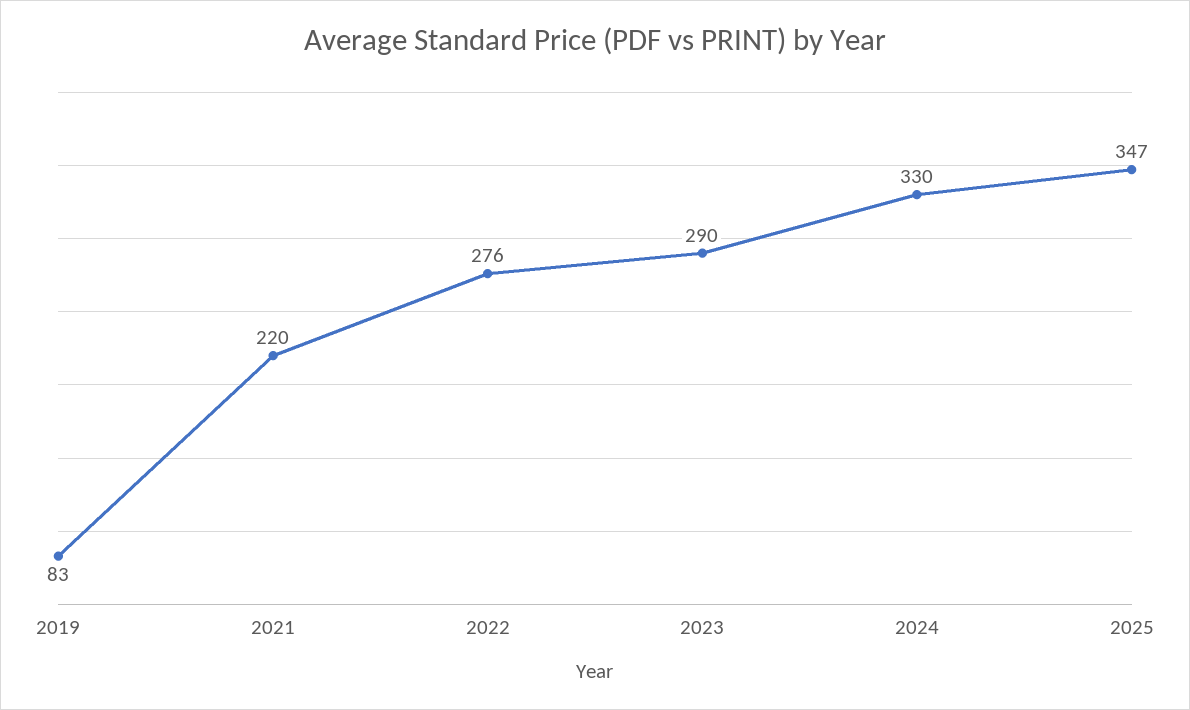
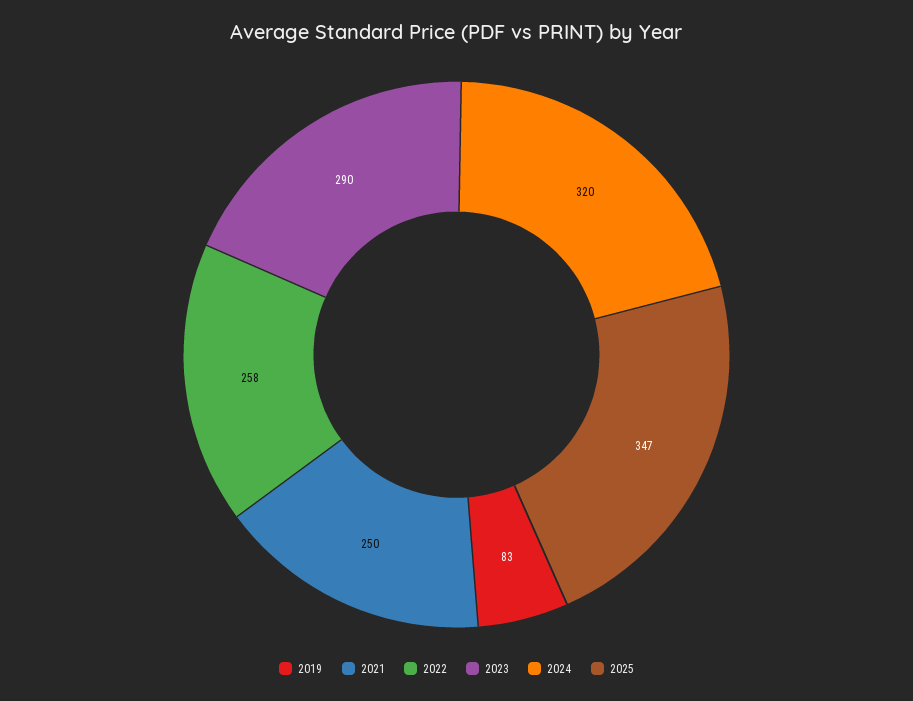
  {
    "2019": 83,
-   "2021": 220,
+   "2021": 250,
-   "2022": 276,
+   "2022": 258,
    "2023": 290,
-   "2024": 330,
+   "2024": 320,
    "2025": 347
  }

